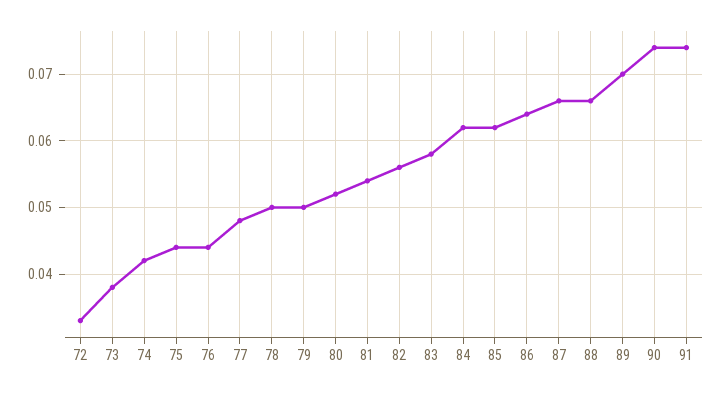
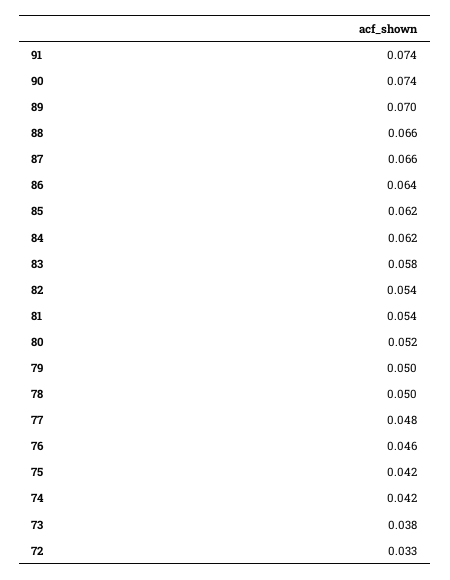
  {
    "72": 0.033,
    "73": 0.038,
    "74": 0.042,
-   "75": 0.044,
+   "75": 0.042,
-   "76": 0.044,
+   "76": 0.046,
    "77": 0.048,
    "78": 0.05,
    "79": 0.05,
    "80": 0.052,
    "81": 0.054,
-   "82": 0.056,
+   "82": 0.054,
    "83": 0.058,
    "84": 0.062,
    "85": 0.062,
    "86": 0.064,
    "87": 0.066,
    "88": 0.066,
    "89": 0.07,
    "90": 0.074,
    "91": 0.074
  }

